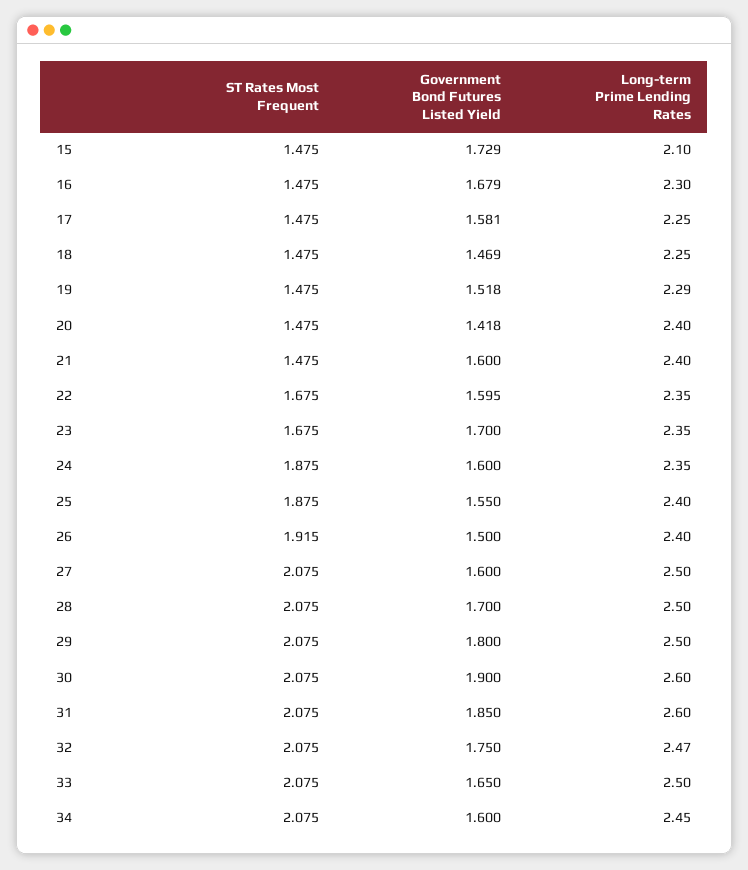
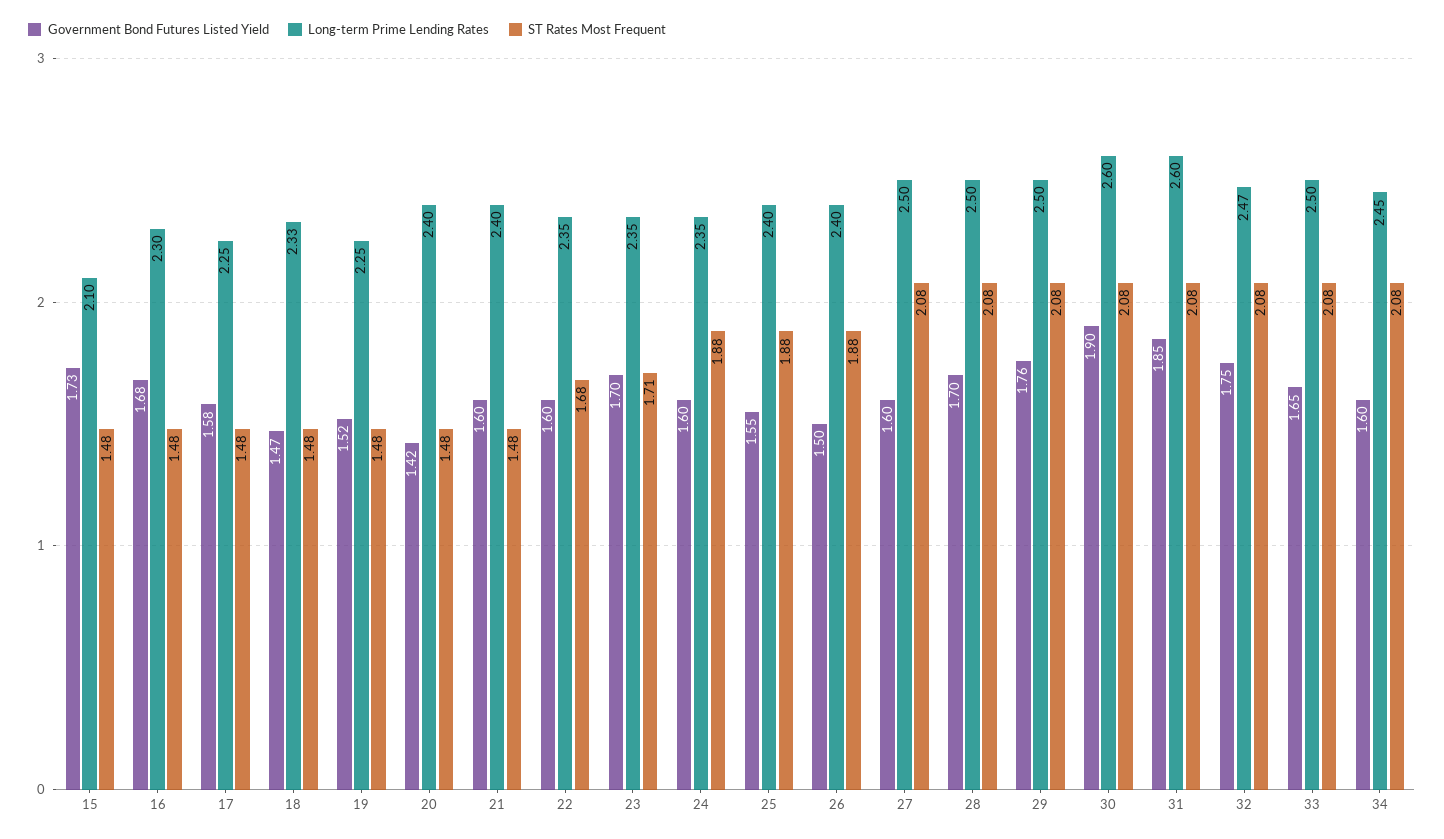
  {
    "ST Rates Most Frequent": {
      "15": 1.475,
      "16": 1.475,
      "17": 1.475,
      "18": 1.475,
      "19": 1.475,
      "20": 1.475,
      "21": 1.475,
      "22": 1.675,
-     "23": 1.675,
+     "23": 1.71,
      "24": 1.875,
      "25": 1.875,
-     "26": 1.915,
+     "26": 1.88,
      "27": 2.075,
      "28": 2.075,
      "29": 2.075,
      "30": 2.075,
      "31": 2.075,
      "32": 2.075,
      "33": 2.075,
      "34": 2.075
    },
    "Government Bond Futures Listed Yield": {
      "15": 1.729,
      "16": 1.679,
      "17": 1.581,
      "18": 1.469,
      "19": 1.518,
      "20": 1.418,
      "21": 1.6,
      "22": 1.595,
      "23": 1.7,
      "24": 1.6,
      "25": 1.55,
      "26": 1.5,
      "27": 1.6,
      "28": 1.7,
-     "29": 1.8,
+     "29": 1.76,
      "30": 1.9,
      "31": 1.85,
      "32": 1.75,
      "33": 1.65,
      "34": 1.6
    },
    "Long-term Prime Lending Rates": {
      "15": 2.1,
      "16": 2.3,
      "17": 2.25,
-     "18": 2.25,
+     "18": 2.33,
-     "19": 2.29,
+     "19": 2.25,
      "20": 2.4,
      "21": 2.4,
      "22": 2.35,
      "23": 2.35,
      "24": 2.35,
      "25": 2.4,
      "26": 2.4,
      "27": 2.5,
      "28": 2.5,
      "29": 2.5,
      "30": 2.6,
      "31": 2.6,
      "32": 2.47,
      "33": 2.5,
      "34": 2.45
    }
  }

